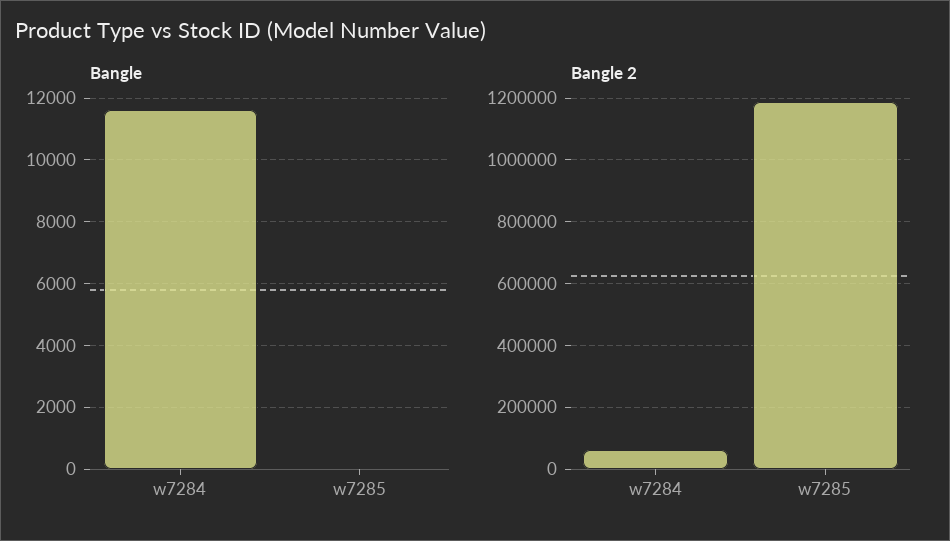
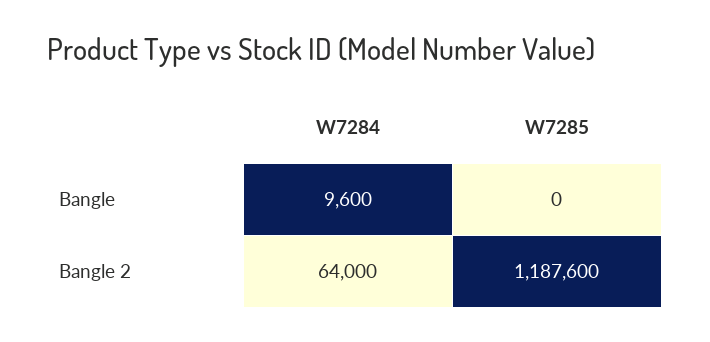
  {
    "Bangle": {
-     "w7284": 11600,
+     "w7284": 9600,
      "w7285": 0
    },
    "Bangle 2": {
      "w7284": 64000,
      "w7285": 1187600
    }
  }

